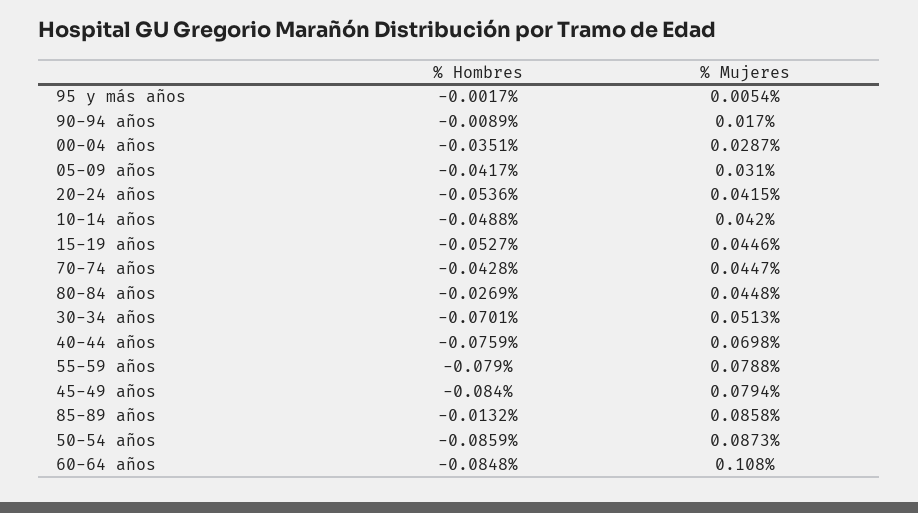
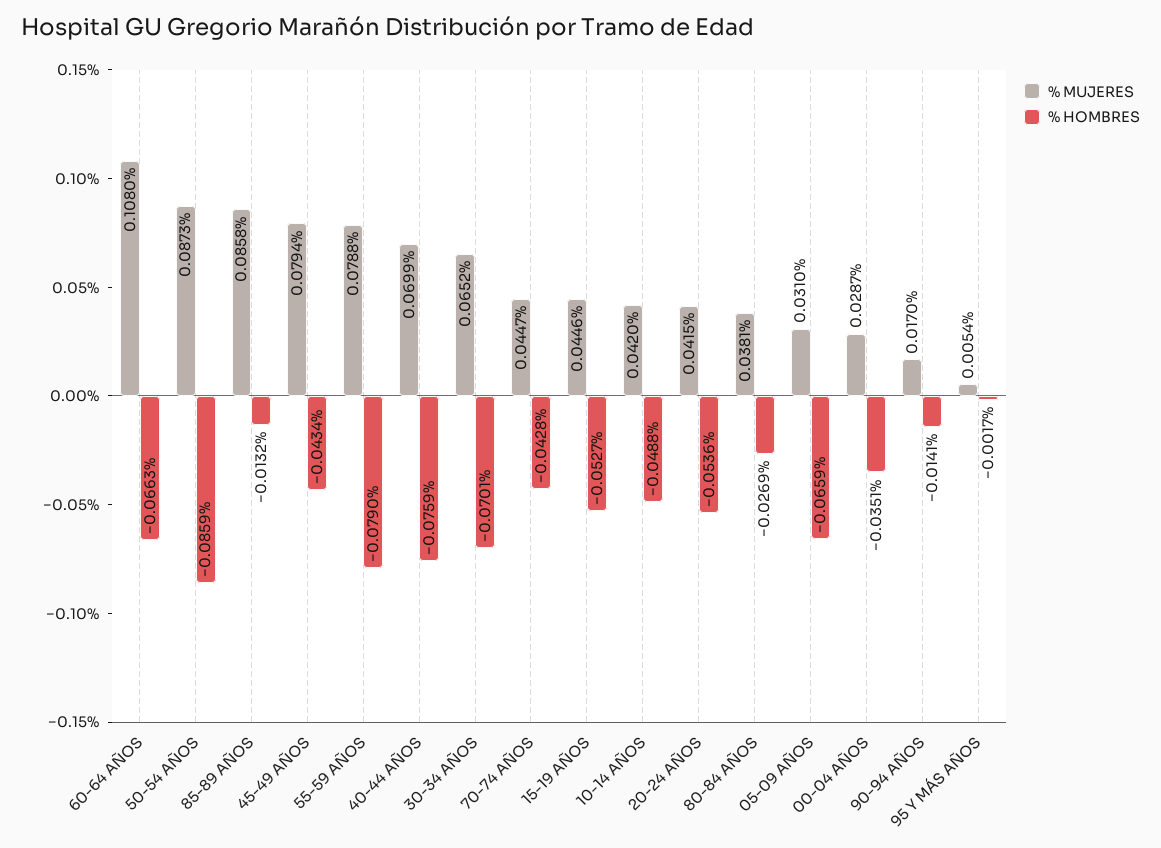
  {
    "% Hombres": {
      "95 y más años": -0.0017,
-     "90-94 años": -0.0089,
+     "90-94 años": -0.0141,
      "00-04 años": -0.0351,
-     "05-09 años": -0.0417,
+     "05-09 años": -0.0659,
      "20-24 años": -0.0536,
      "10-14 años": -0.0488,
      "15-19 años": -0.0527,
      "70-74 años": -0.0428,
      "80-84 años": -0.0269,
      "30-34 años": -0.0701,
      "40-44 años": -0.0759,
      "55-59 años": -0.079,
-     "45-49 años": -0.084,
+     "45-49 años": -0.0434,
      "85-89 años": -0.0132,
      "50-54 años": -0.0859,
-     "60-64 años": -0.0848
+     "60-64 años": -0.0663
    },
    "% Mujeres": {
      "95 y más años": 0.0054,
      "90-94 años": 0.017,
      "00-04 años": 0.0287,
      "05-09 años": 0.031,
      "20-24 años": 0.0415,
      "10-14 años": 0.042,
      "15-19 años": 0.0446,
      "70-74 años": 0.0447,
-     "80-84 años": 0.0448,
+     "80-84 años": 0.0381,
-     "30-34 años": 0.0513,
+     "30-34 años": 0.0652,
-     "40-44 años": 0.0698,
+     "40-44 años": 0.0699,
      "55-59 años": 0.0788,
      "45-49 años": 0.0794,
      "85-89 años": 0.0858,
      "50-54 años": 0.0873,
      "60-64 años": 0.108
    }
  }

